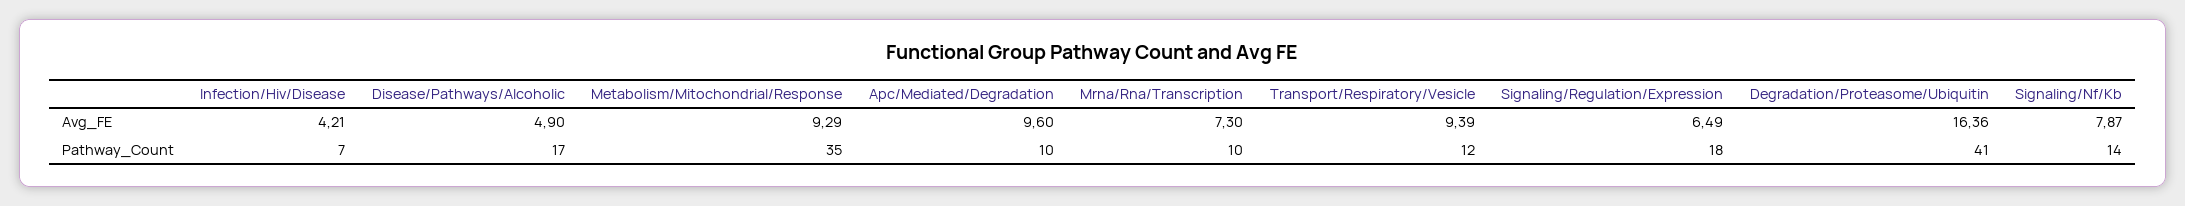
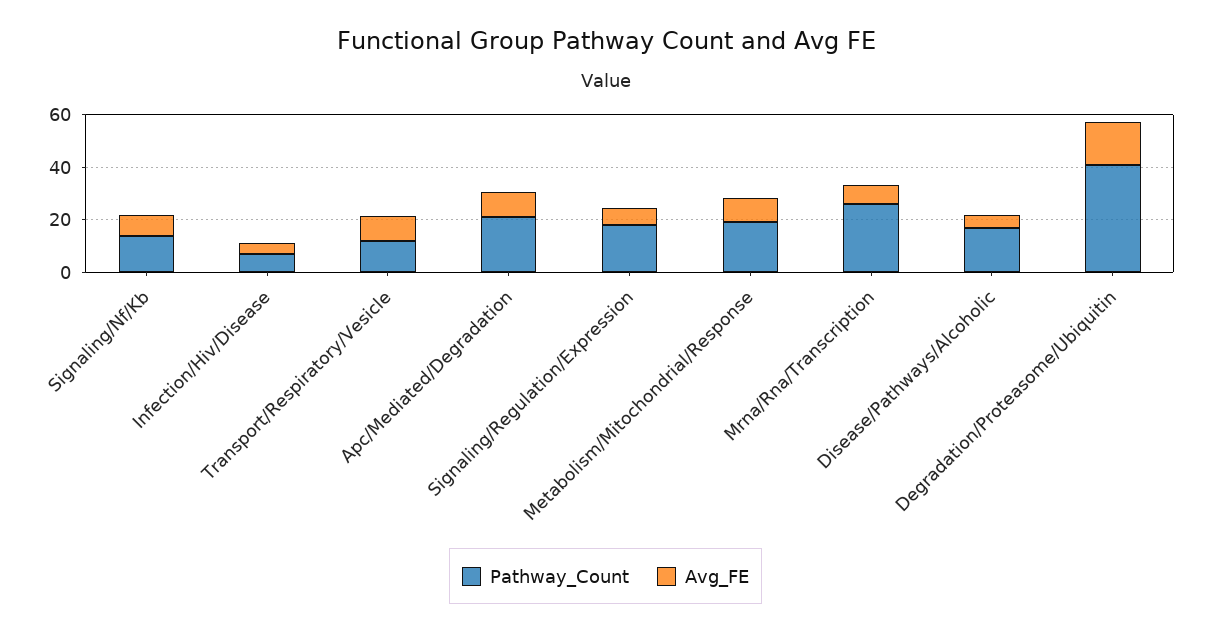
  {
    "Avg_FE": {
      "Infection/Hiv/Disease": 4.21,
      "Disease/Pathways/Alcoholic": 4.9,
      "Metabolism/Mitochondrial/Response": 9.29,
      "Apc/Mediated/Degradation": 9.6,
      "Mrna/Rna/Transcription": 7.3,
      "Transport/Respiratory/Vesicle": 9.39,
      "Signaling/Regulation/Expression": 6.49,
      "Degradation/Proteasome/Ubiquitin": 16.36,
      "Signaling/Nf/Kb": 7.87
    },
    "Pathway_Count": {
      "Infection/Hiv/Disease": 7,
      "Disease/Pathways/Alcoholic": 17,
-     "Metabolism/Mitochondrial/Response": 35,
+     "Metabolism/Mitochondrial/Response": 20,
-     "Apc/Mediated/Degradation": 10,
+     "Apc/Mediated/Degradation": 20,
-     "Mrna/Rna/Transcription": 10,
+     "Mrna/Rna/Transcription": 25,
      "Transport/Respiratory/Vesicle": 12,
      "Signaling/Regulation/Expression": 18,
      "Degradation/Proteasome/Ubiquitin": 41,
      "Signaling/Nf/Kb": 14
    }
  }

